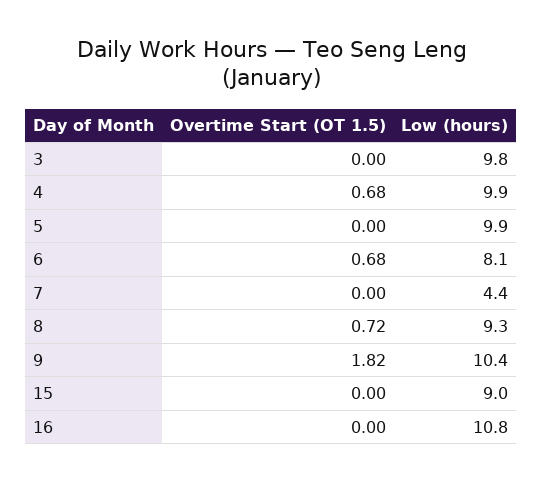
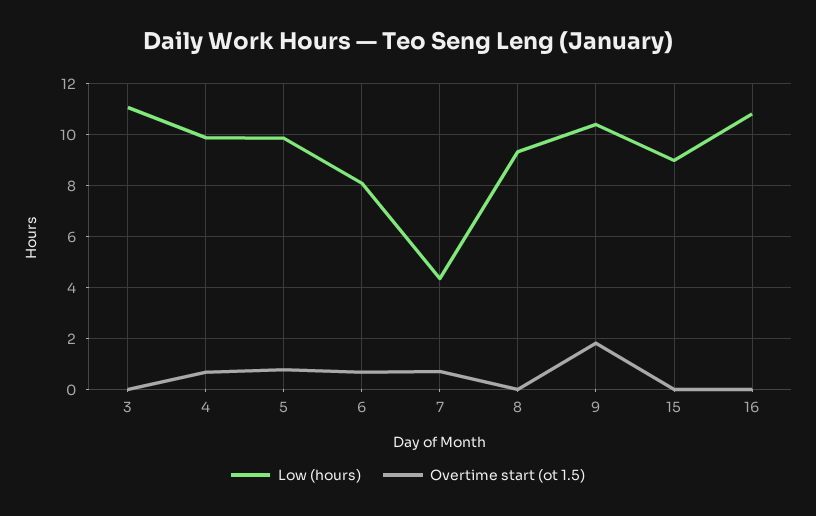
  {
    "Overtime Start (OT 1.5)": {
      "3": 0,
      "4": 0.68,
-     "5": 0,
+     "5": 0.75,
      "6": 0.68,
-     "7": 0,
+     "7": 0.75,
-     "8": 0.72,
+     "8": 0,
      "9": 1.82,
      "15": 0,
      "16": 0
    },
    "Low (hours)": {
-     "3": 9.8,
+     "3": 11,
      "4": 9.9,
      "5": 9.9,
      "6": 8.1,
      "7": 4.4,
      "8": 9.3,
      "9": 10.4,
      "15": 9,
      "16": 10.8
    }
  }

